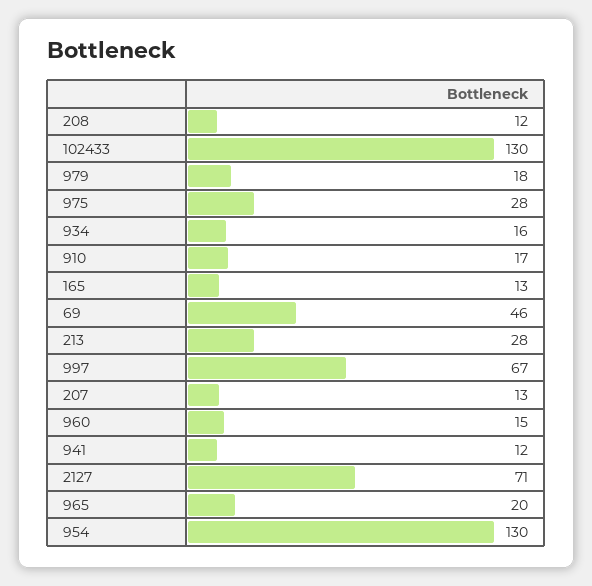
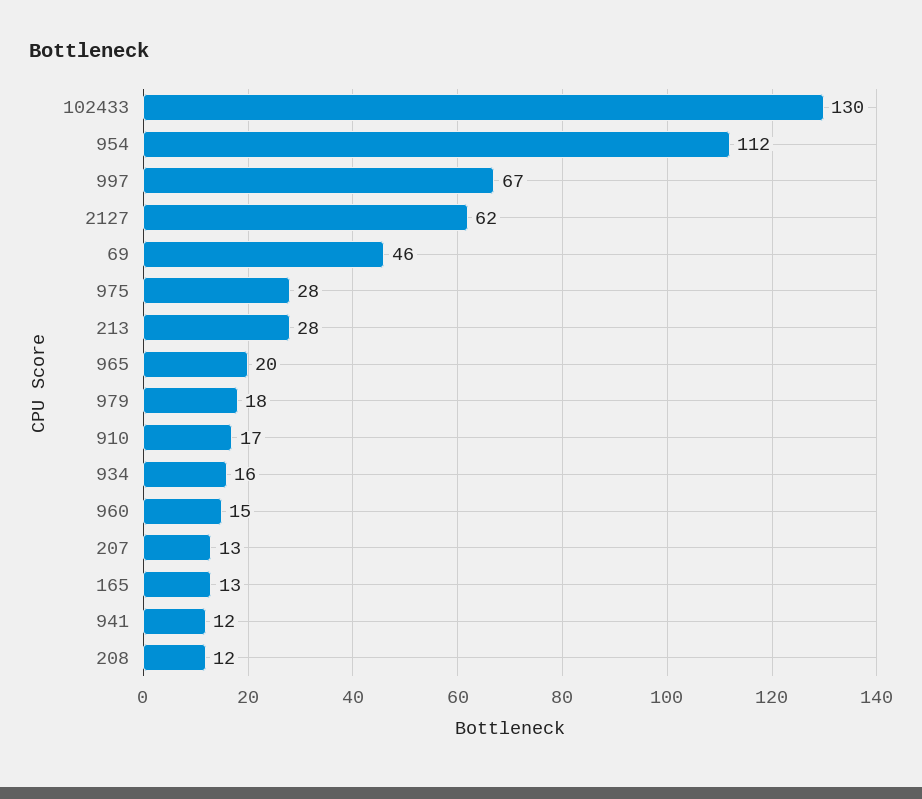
  {
    "208": 12,
    "102433": 130,
    "979": 18,
    "975": 28,
    "934": 16,
    "910": 17,
    "165": 13,
    "69": 46,
    "213": 28,
    "997": 67,
    "207": 13,
    "960": 15,
    "941": 12,
-   "2127": 71,
+   "2127": 62,
    "965": 20,
-   "954": 130
+   "954": 112
  }

